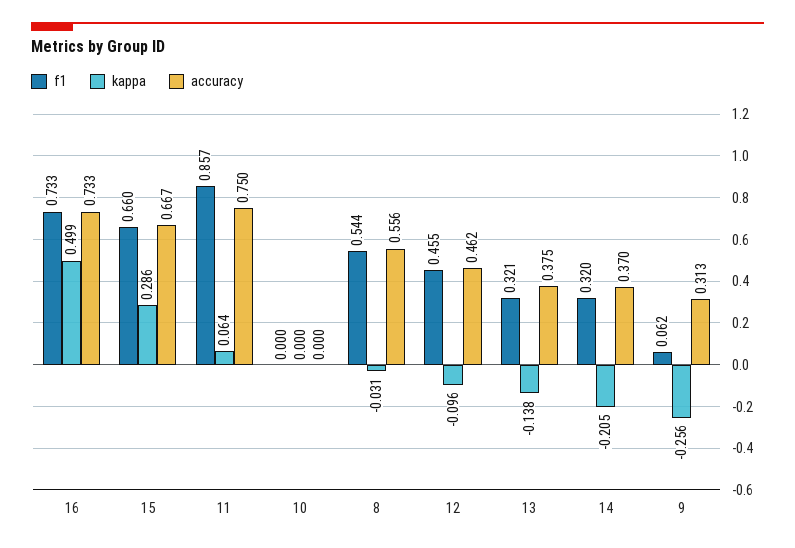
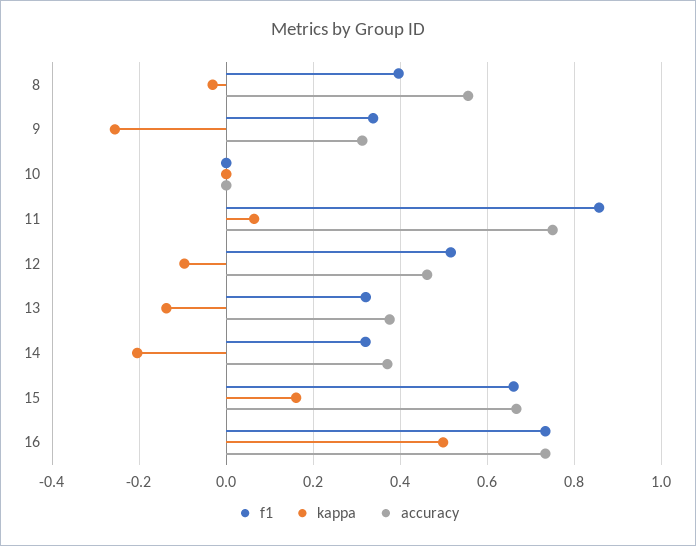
  {
    "f1": {
      "16": 0.733,
      "15": 0.66,
      "11": 0.857,
      "10": 0,
-     "8": 0.544,
+     "8": 0.4,
-     "12": 0.455,
+     "12": 0.52,
      "13": 0.321,
      "14": 0.32,
-     "9": 0.062
+     "9": 0.34
    },
    "kappa": {
      "16": 0.499,
-     "15": 0.286,
+     "15": 0.16,
      "11": 0.064,
      "10": 0,
      "8": -0.031,
      "12": -0.096,
      "13": -0.138,
      "14": -0.205,
      "9": -0.256
    },
    "accuracy": {
      "16": 0.733,
      "15": 0.667,
      "11": 0.75,
      "10": 0,
      "8": 0.556,
      "12": 0.462,
      "13": 0.375,
      "14": 0.37,
      "9": 0.313
    }
  }

